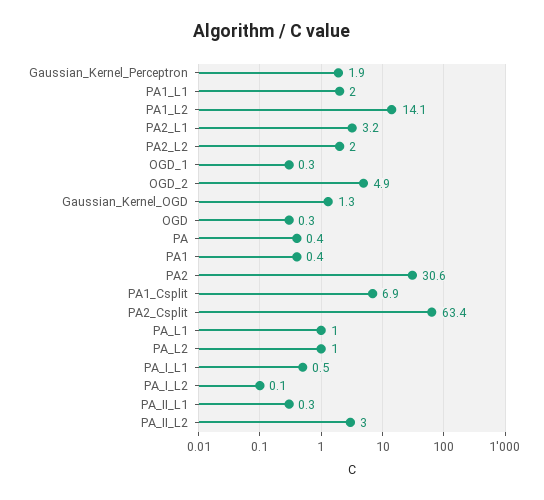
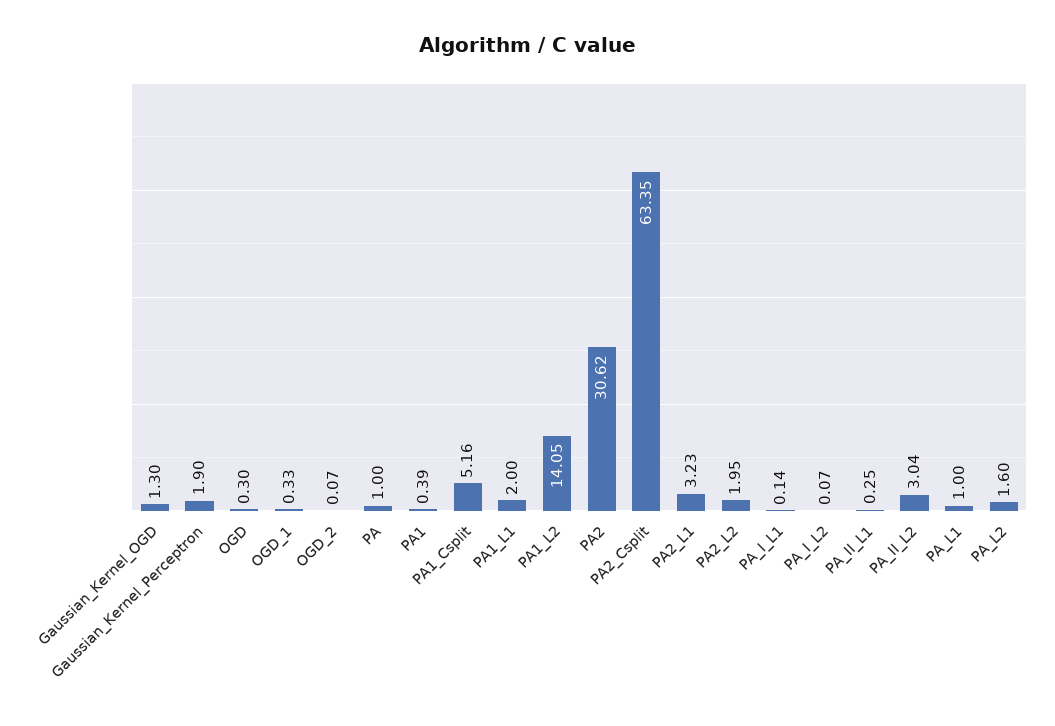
  {
    "Gaussian_Kernel_Perceptron": 1.9,
    "PA1_L1": 2,
    "PA1_L2": 14.05,
    "PA2_L1": 3.23,
    "PA2_L2": 1.95,
    "OGD_1": 0.33,
-   "OGD_2": 4.9,
+   "OGD_2": 0.07,
    "Gaussian_Kernel_OGD": 1.3,
    "OGD": 0.3,
-   "PA": 0.4,
+   "PA": 1,
    "PA1": 0.39,
    "PA2": 30.62,
-   "PA1_Csplit": 6.9,
+   "PA1_Csplit": 5.16,
    "PA2_Csplit": 63.35,
    "PA_L1": 1,
-   "PA_L2": 1,
+   "PA_L2": 1.6,
-   "PA_I_L1": 0.5,
+   "PA_I_L1": 0.14,
    "PA_I_L2": 0.07,
    "PA_II_L1": 0.25,
    "PA_II_L2": 3.04
  }

